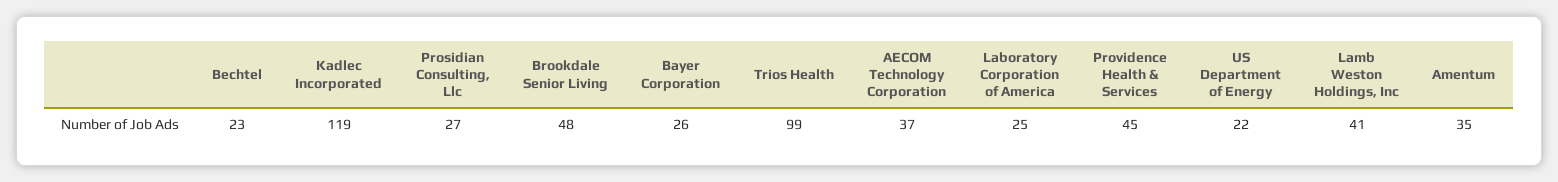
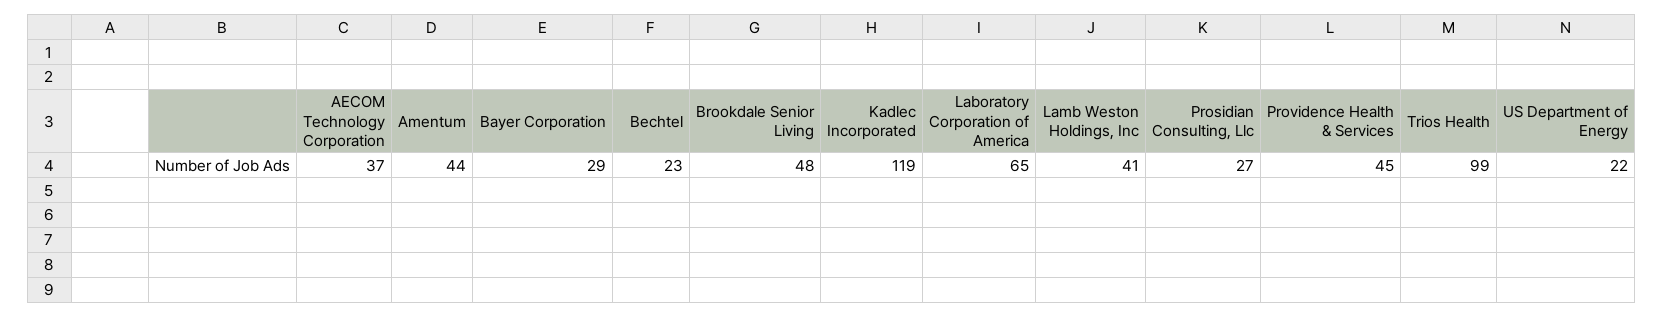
  {
    "Bechtel": 23,
    "Kadlec Incorporated": 119,
    "Prosidian Consulting, Llc": 27,
    "Brookdale Senior Living": 48,
-   "Bayer Corporation": 26,
+   "Bayer Corporation": 29,
    "Trios Health": 99,
    "AECOM Technology Corporation": 37,
-   "Laboratory Corporation of America": 25,
+   "Laboratory Corporation of America": 65,
    "Providence Health & Services": 45,
    "US Department of Energy": 22,
    "Lamb Weston Holdings, Inc": 41,
-   "Amentum": 35
+   "Amentum": 44
  }

